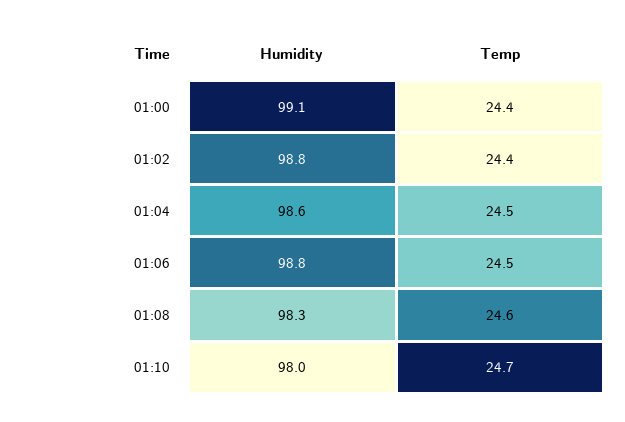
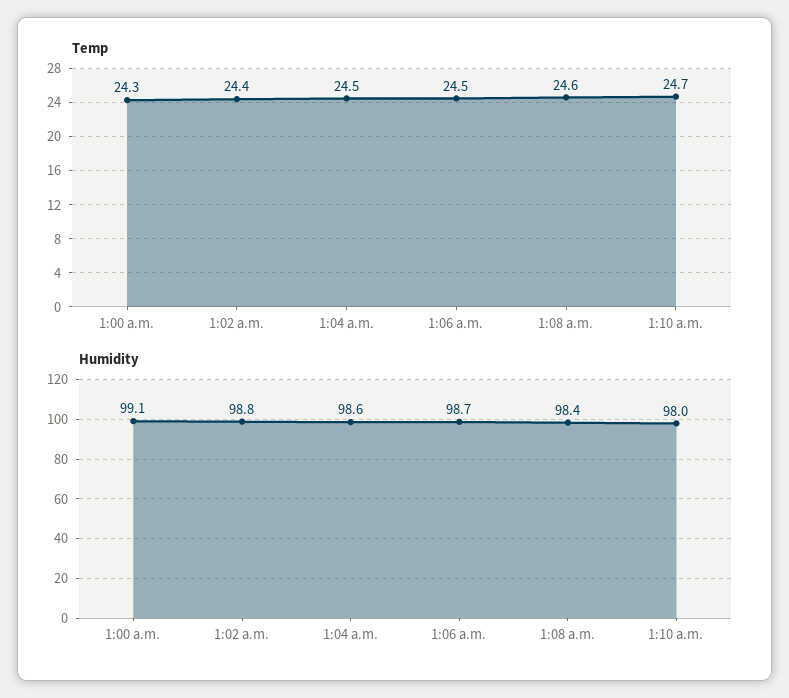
  {
    "Humidity": {
      "01:00": 99.1,
      "01:02": 98.8,
      "01:04": 98.6,
-     "01:06": 98.8,
+     "01:06": 98.7,
-     "01:08": 98.3,
+     "01:08": 98.4,
      "01:10": 98
    },
    "Temp": {
-     "01:00": 24.4,
+     "01:00": 24.3,
      "01:02": 24.4,
      "01:04": 24.5,
      "01:06": 24.5,
      "01:08": 24.6,
      "01:10": 24.7
    }
  }

